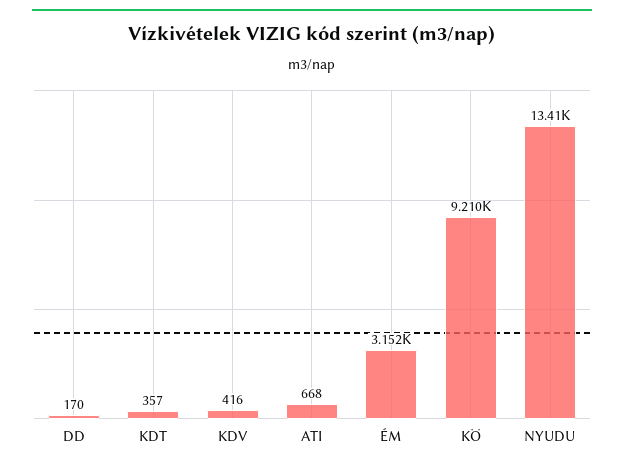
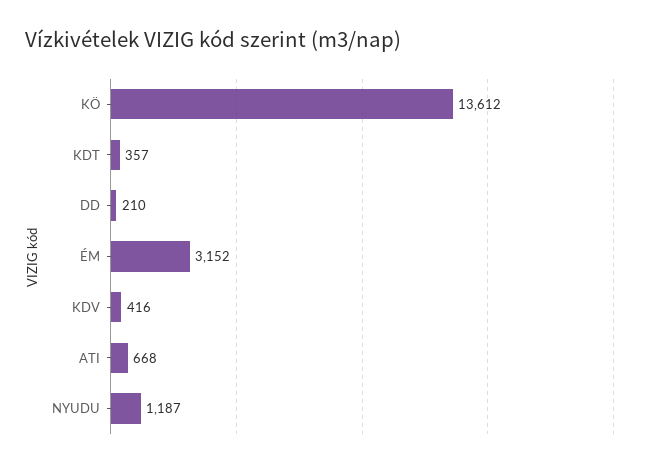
  {
-   "DD": 170,
+   "DD": 210,
    "KDT": 357,
    "KDV": 416,
    "ATI": 668,
    "ÉM": 3152,
-   "KÖ": 9210,
+   "KÖ": 13612,
-   "NYUDU": 13410
+   "NYUDU": 1187
  }

